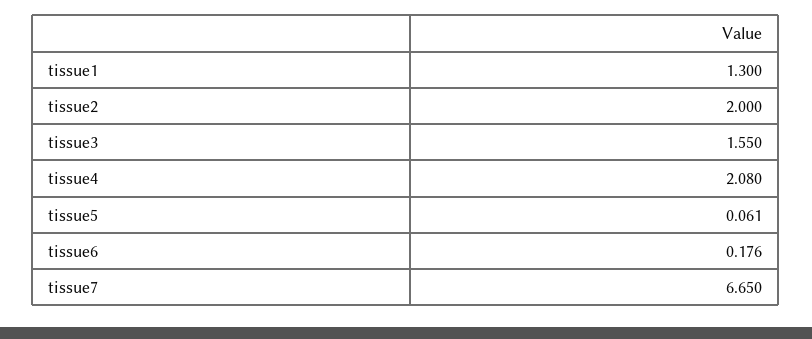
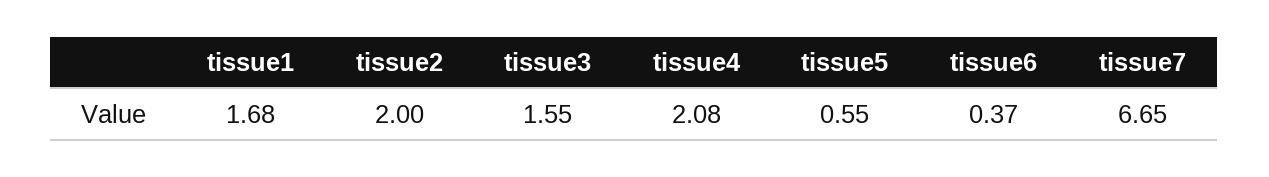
  {
-   "tissue1": 1.3,
+   "tissue1": 1.68,
    "tissue2": 2,
    "tissue3": 1.55,
    "tissue4": 2.08,
-   "tissue5": 0.061,
+   "tissue5": 0.55,
-   "tissue6": 0.176,
+   "tissue6": 0.37,
    "tissue7": 6.65
  }

